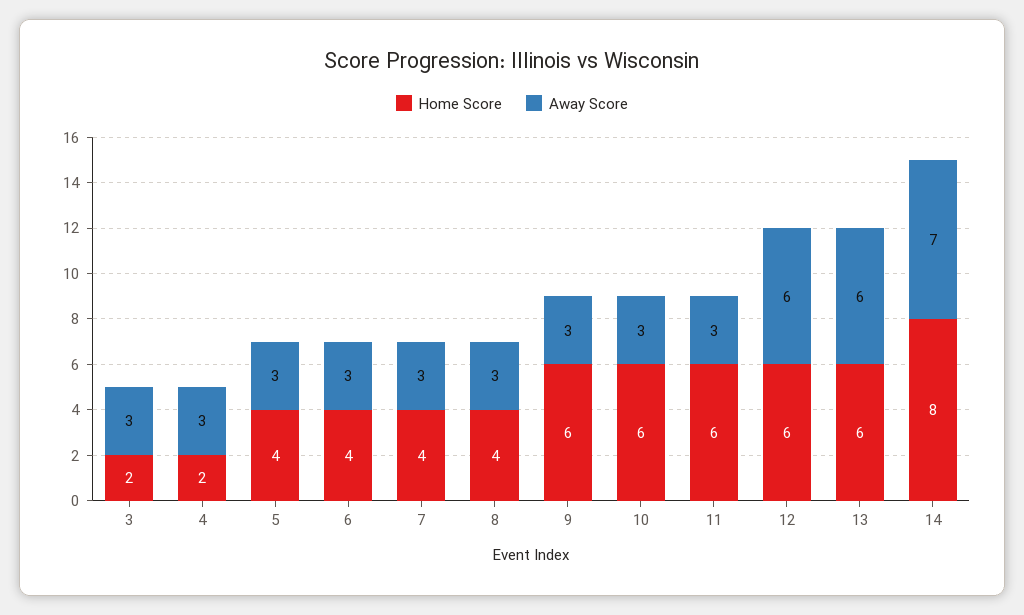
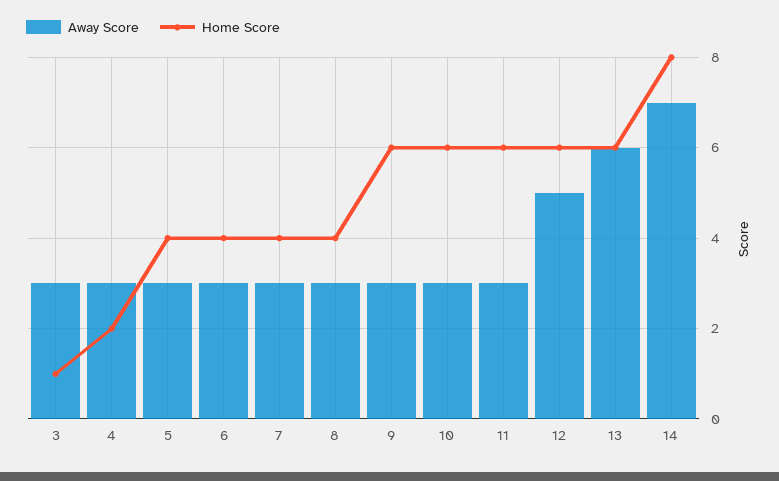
  {
    "Home Score": {
-     "3": 2,
+     "3": 1,
      "4": 2,
      "5": 4,
      "6": 4,
      "7": 4,
      "8": 4,
      "9": 6,
      "10": 6,
      "11": 6,
      "12": 6,
      "13": 6,
      "14": 8
    },
    "Away Score": {
      "3": 3,
      "4": 3,
      "5": 3,
      "6": 3,
      "7": 3,
      "8": 3,
      "9": 3,
      "10": 3,
      "11": 3,
-     "12": 6,
+     "12": 5,
      "13": 6,
      "14": 7
    }
  }

